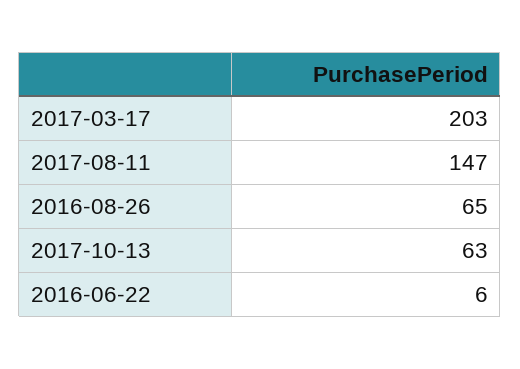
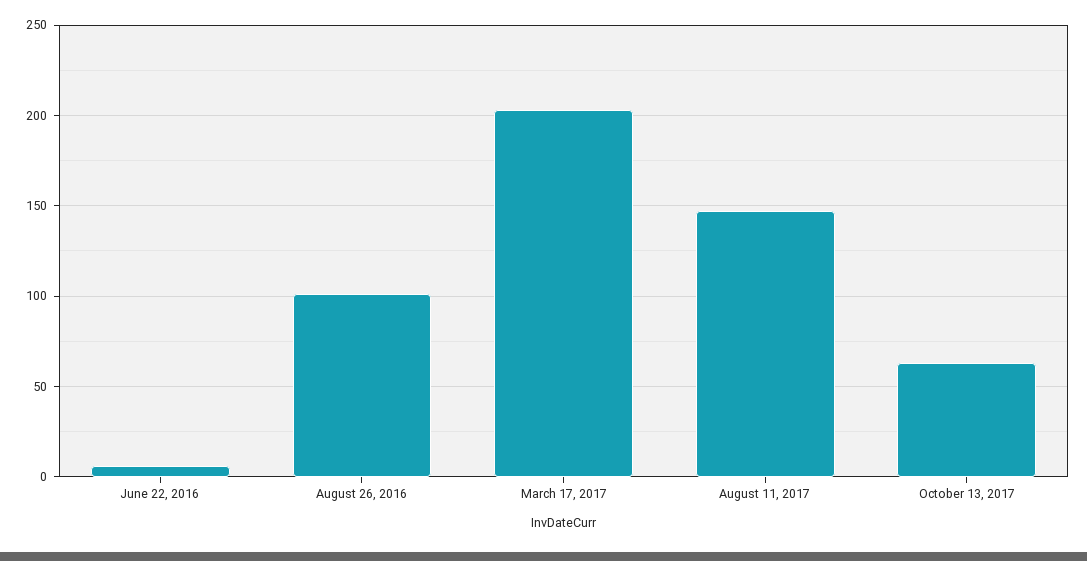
  {
    "2017-03-17": 203,
    "2017-08-11": 147,
-   "2016-08-26": 65,
+   "2016-08-26": 100,
    "2017-10-13": 63,
    "2016-06-22": 6
  }

